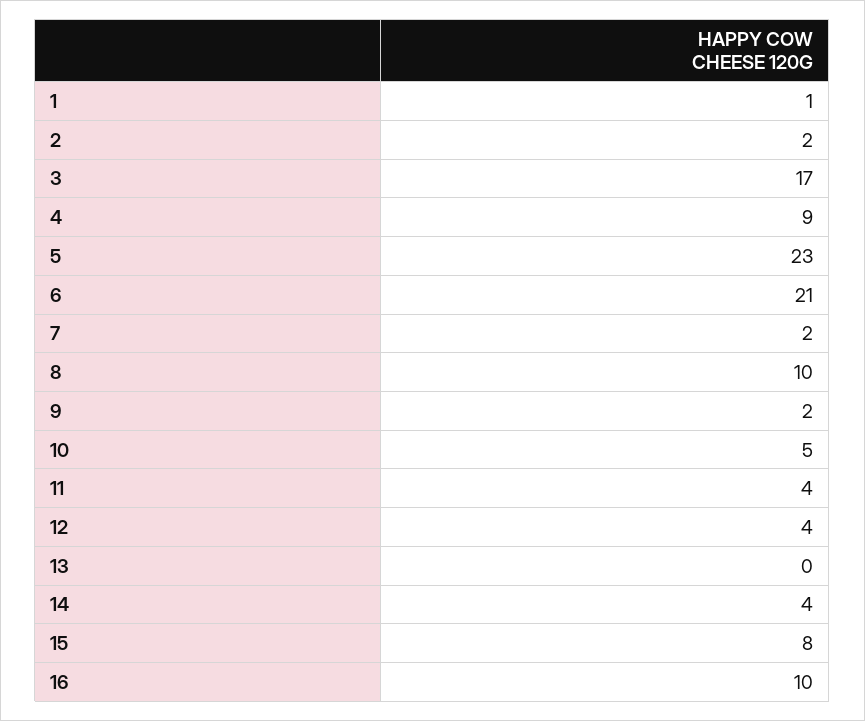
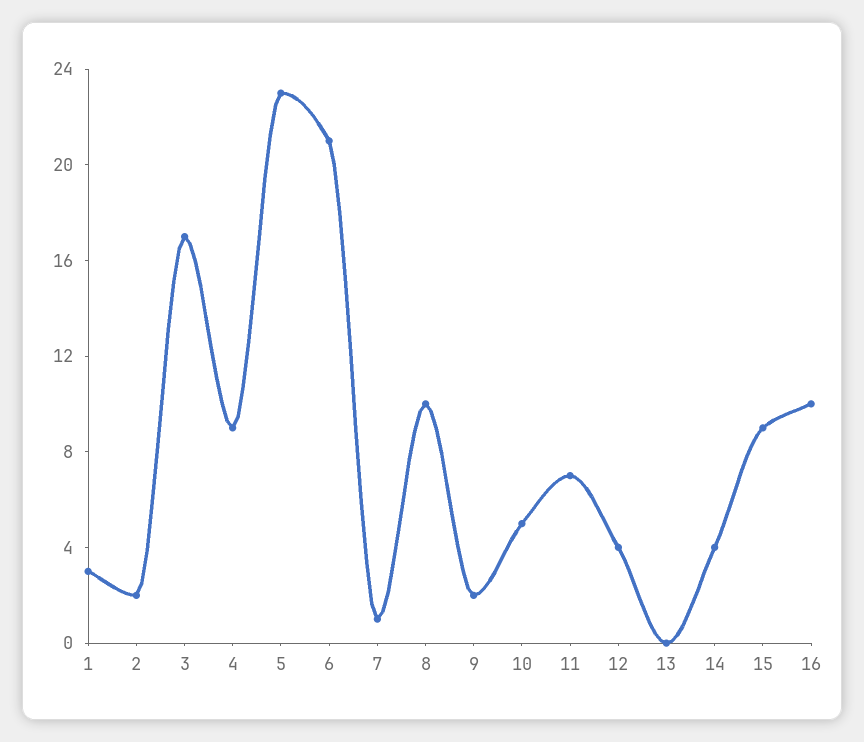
  {
-   "1": 1,
+   "1": 3,
    "2": 2,
    "3": 17,
    "4": 9,
    "5": 23,
    "6": 21,
-   "7": 2,
+   "7": 1,
    "8": 10,
    "9": 2,
    "10": 5,
-   "11": 4,
+   "11": 7,
    "12": 4,
    "13": 0,
    "14": 4,
-   "15": 8,
+   "15": 9,
    "16": 10
  }

